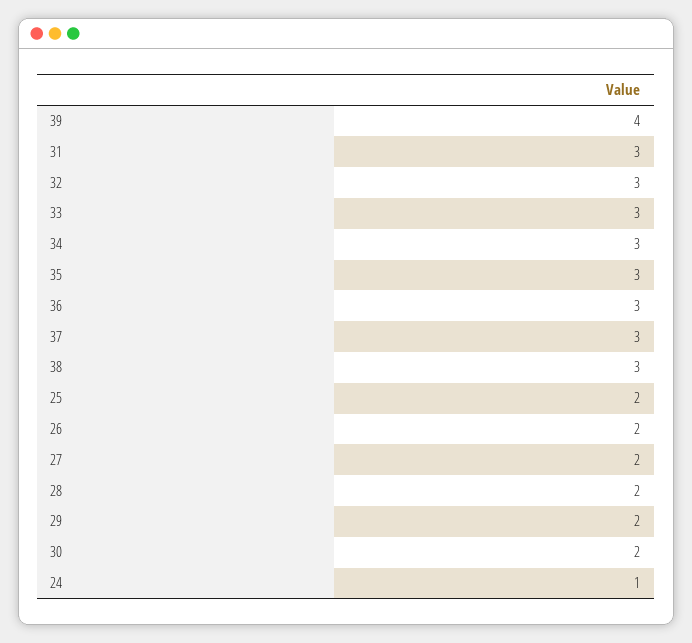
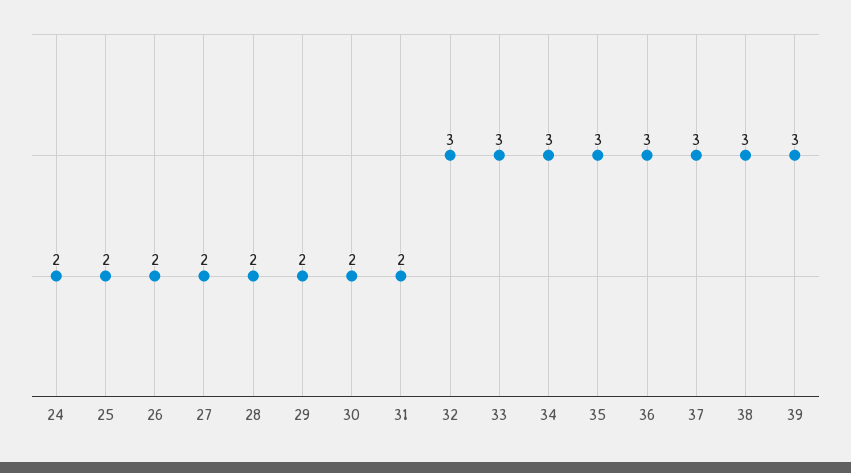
  {
-   "39": 4,
+   "39": 3,
-   "31": 3,
+   "31": 2,
    "32": 3,
    "33": 3,
    "34": 3,
    "35": 3,
    "36": 3,
    "37": 3,
    "38": 3,
    "25": 2,
    "26": 2,
    "27": 2,
    "28": 2,
    "29": 2,
    "30": 2,
-   "24": 1
+   "24": 2
  }

